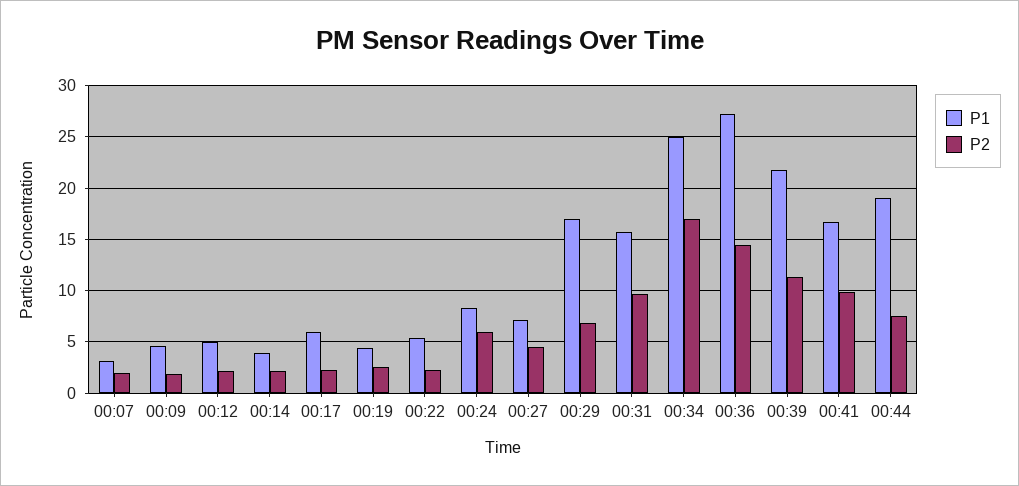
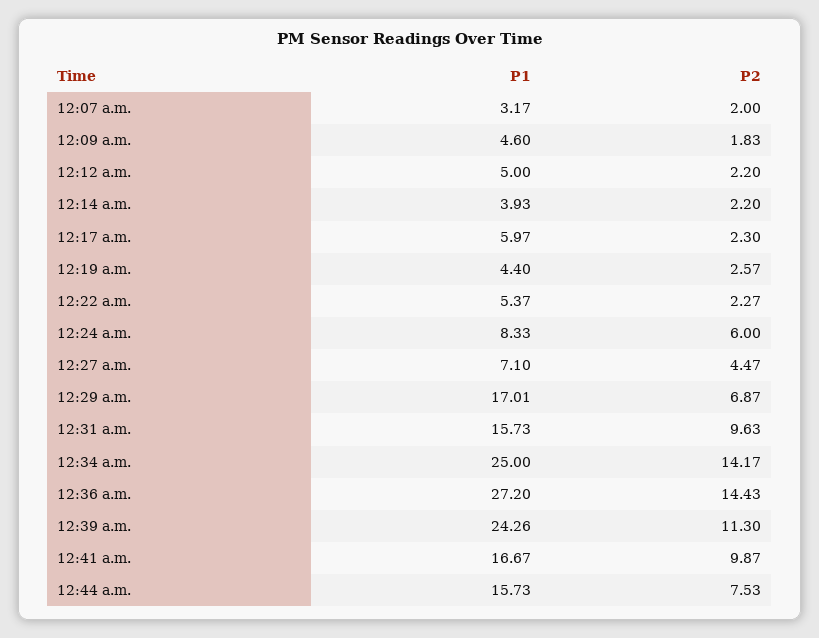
  {
    "P1": {
      "00:07": 3.17,
      "00:09": 4.6,
      "00:12": 5,
      "00:14": 3.93,
      "00:17": 5.97,
      "00:19": 4.4,
      "00:22": 5.37,
      "00:24": 8.33,
      "00:27": 7.1,
      "00:29": 17.01,
      "00:31": 15.73,
      "00:34": 25,
      "00:36": 27.2,
-     "00:39": 22,
+     "00:39": 24.26,
      "00:41": 16.67,
-     "00:44": 19
+     "00:44": 15.73
    },
    "P2": {
      "00:07": 2,
      "00:09": 1.83,
      "00:12": 2.2,
      "00:14": 2.2,
      "00:17": 2.3,
      "00:19": 2.57,
      "00:22": 2.27,
      "00:24": 6,
      "00:27": 4.47,
      "00:29": 6.87,
      "00:31": 9.63,
-     "00:34": 17,
+     "00:34": 14.17,
      "00:36": 14.43,
      "00:39": 11.3,
      "00:41": 9.87,
      "00:44": 7.53
    }
  }

